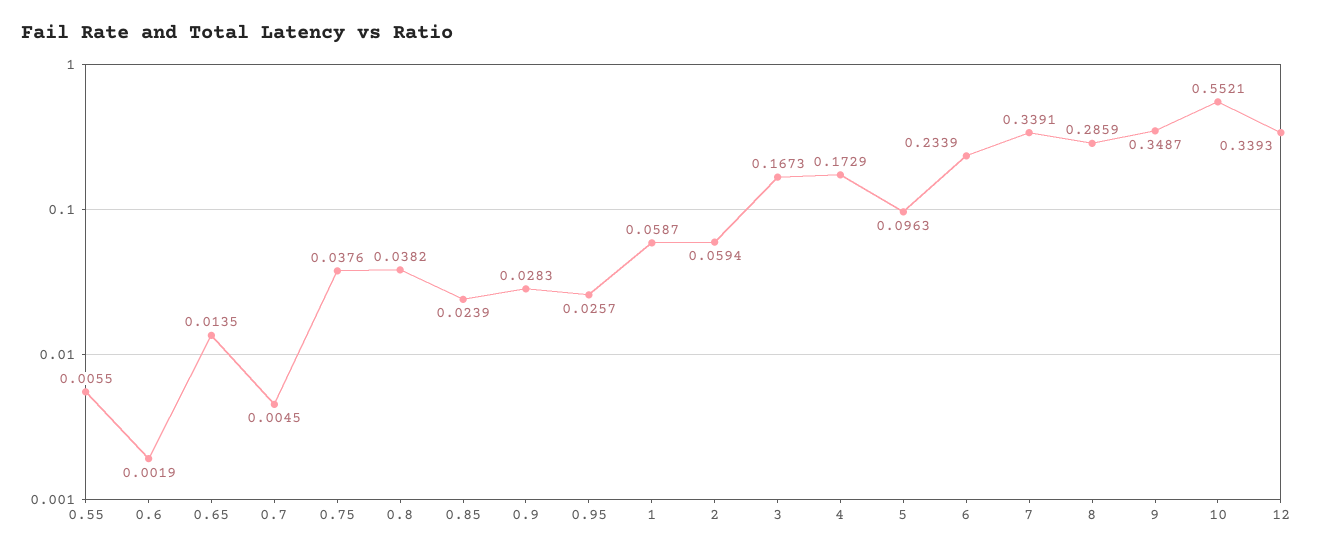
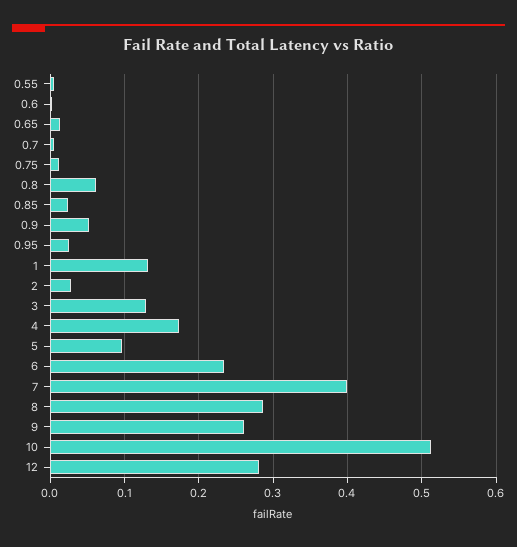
  {
    "0.55": 0.0055,
    "0.6": 0.0019,
    "0.65": 0.0135,
    "0.7": 0.0045,
-   "0.75": 0.0376,
+   "0.75": 0.01,
-   "0.8": 0.0382,
+   "0.8": 0.06,
    "0.85": 0.0239,
-   "0.9": 0.0283,
+   "0.9": 0.05,
    "0.95": 0.0257,
-   "1": 0.0587,
+   "1": 0.13,
-   "2": 0.0594,
+   "2": 0.03,
-   "3": 0.1673,
+   "3": 0.13,
    "4": 0.1729,
    "5": 0.0963,
    "6": 0.2339,
-   "7": 0.3391,
+   "7": 0.4,
    "8": 0.2859,
-   "9": 0.3487,
+   "9": 0.26,
-   "10": 0.5521,
+   "10": 0.51,
-   "12": 0.3393
+   "12": 0.28
  }

